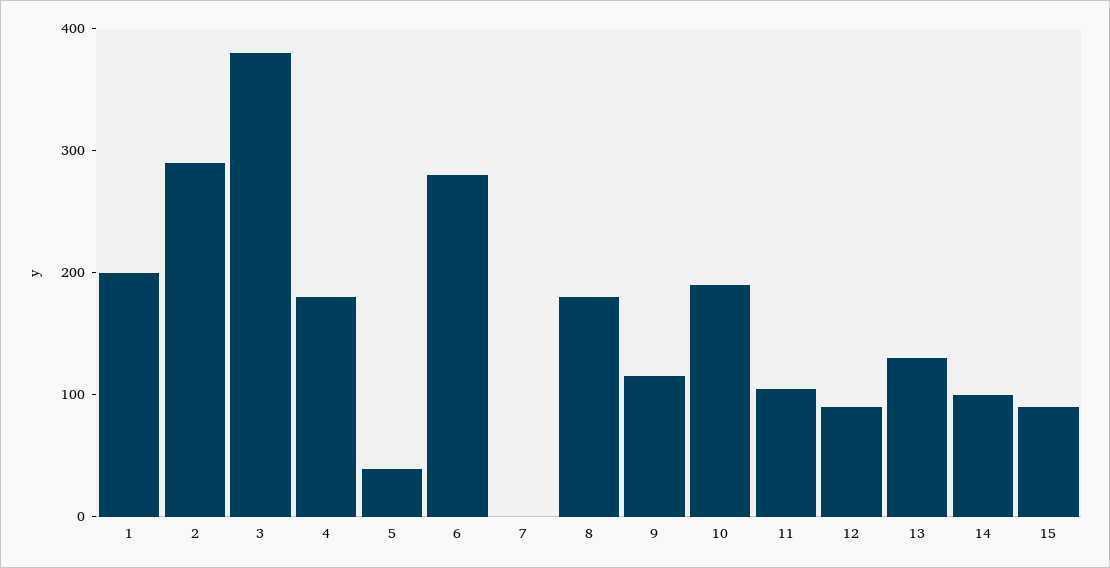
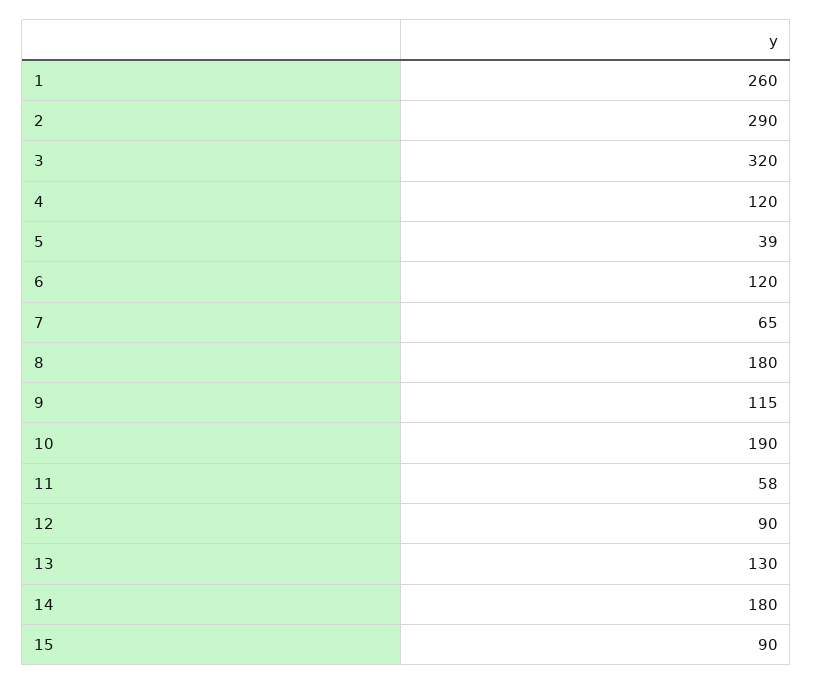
  {
-   "1": 200,
+   "1": 260,
    "2": 290,
-   "3": 380,
+   "3": 320,
-   "4": 180,
+   "4": 120,
    "5": 39,
-   "6": 280,
+   "6": 120,
-   "7": 0,
+   "7": 65,
    "8": 180,
    "9": 115,
    "10": 190,
-   "11": 100,
+   "11": 58,
    "12": 90,
    "13": 130,
-   "14": 100,
+   "14": 180,
    "15": 90
  }

